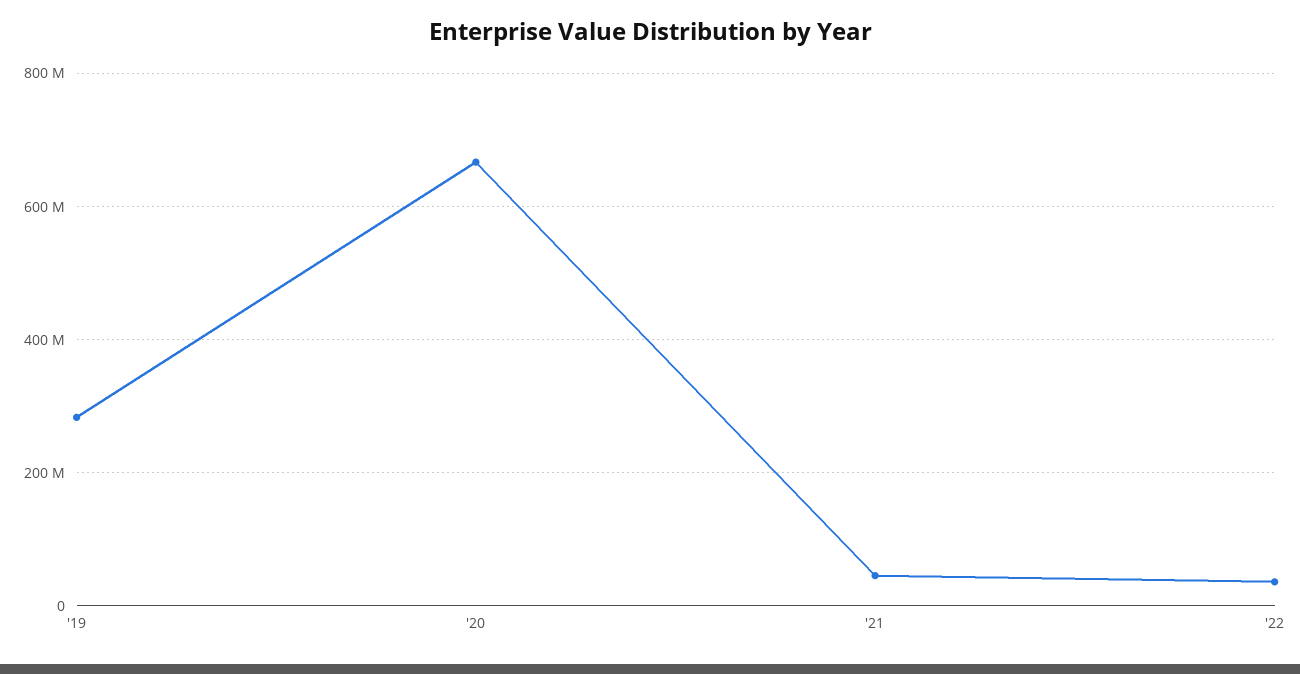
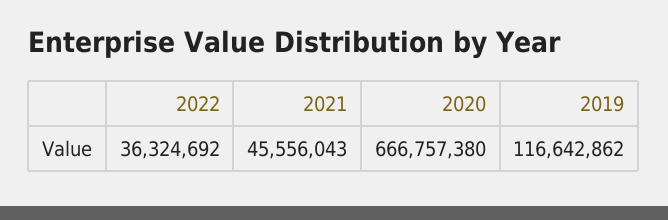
  {
-   "'19": 280000000,
+   "'19": 116642862,
    "'20": 666757380,
    "'21": 45556043,
    "'22": 36324692
  }

